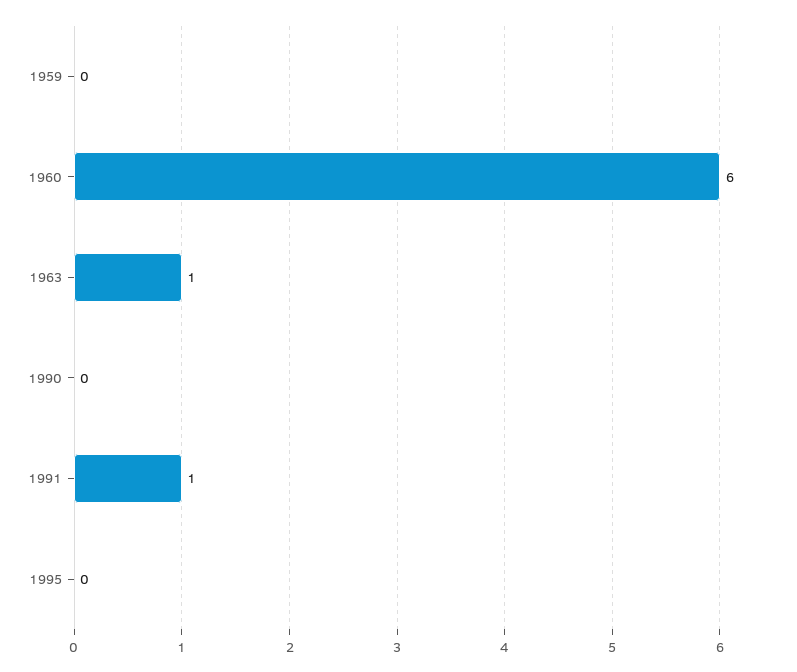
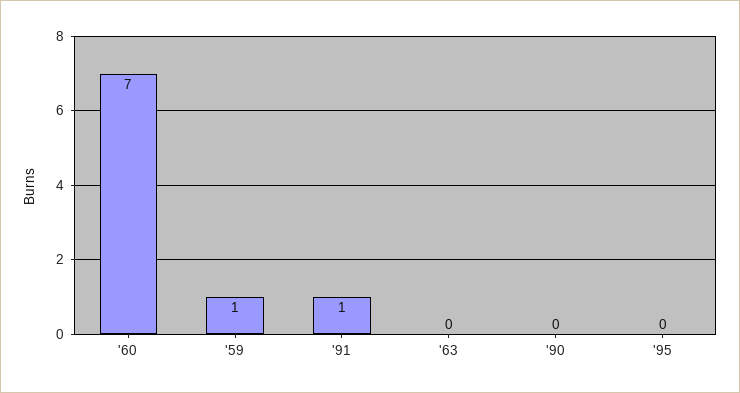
  {
-   "1959": 0,
+   "1959": 1,
-   "1960": 6,
+   "1960": 7,
-   "1963": 1,
+   "1963": 0,
    "1990": 0,
    "1991": 1,
    "1995": 0
  }

